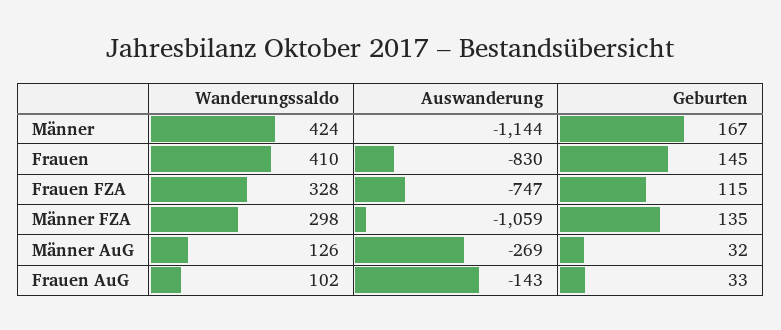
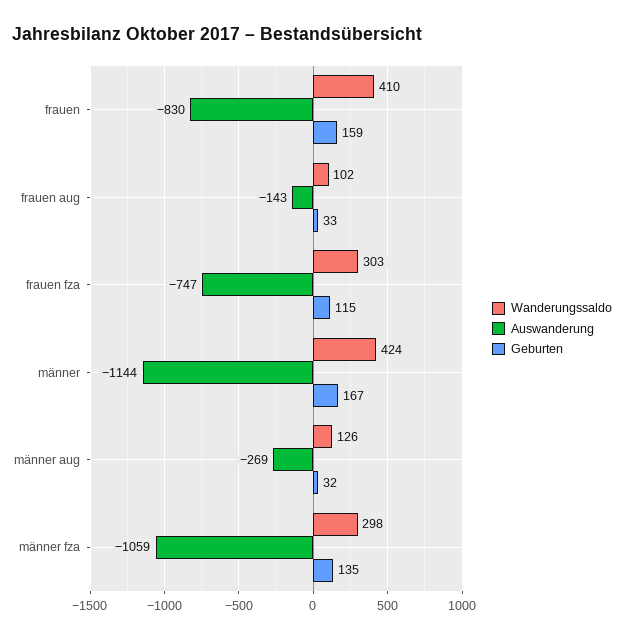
  {
    "Wanderungssaldo": {
      "Männer": 424,
      "Frauen": 410,
-     "Frauen FZA": 328,
+     "Frauen FZA": 303,
      "Männer FZA": 298,
      "Männer AuG": 126,
      "Frauen AuG": 102
    },
    "Auswanderung": {
      "Männer": -1144,
      "Frauen": -830,
      "Frauen FZA": -747,
      "Männer FZA": -1059,
      "Männer AuG": -269,
      "Frauen AuG": -143
    },
    "Geburten": {
      "Männer": 167,
-     "Frauen": 145,
+     "Frauen": 159,
      "Frauen FZA": 115,
      "Männer FZA": 135,
      "Männer AuG": 32,
      "Frauen AuG": 33
    }
  }

